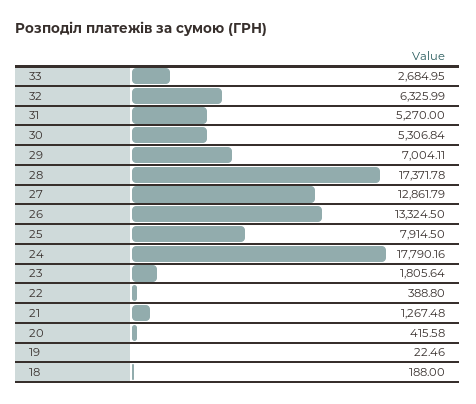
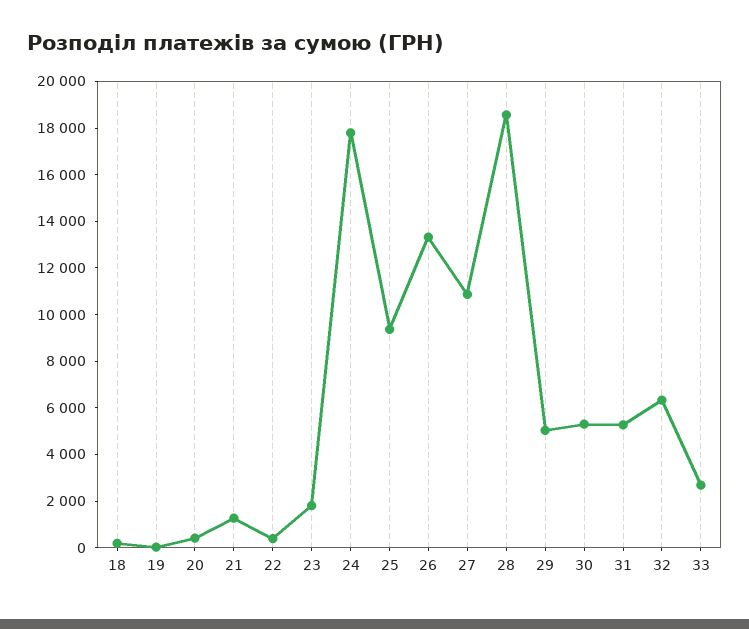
  {
    "33": 2684.95,
    "32": 6325.99,
    "31": 5270,
    "30": 5306.84,
-   "29": 7004.11,
+   "29": 5000,
-   "28": 17371.78,
+   "28": 18500,
-   "27": 12861.79,
+   "27": 11000,
    "26": 13324.5,
-   "25": 7914.5,
+   "25": 9500,
    "24": 17790.16,
    "23": 1805.64,
    "22": 388.8,
    "21": 1267.48,
    "20": 415.58,
    "19": 22.46,
    "18": 188
  }

